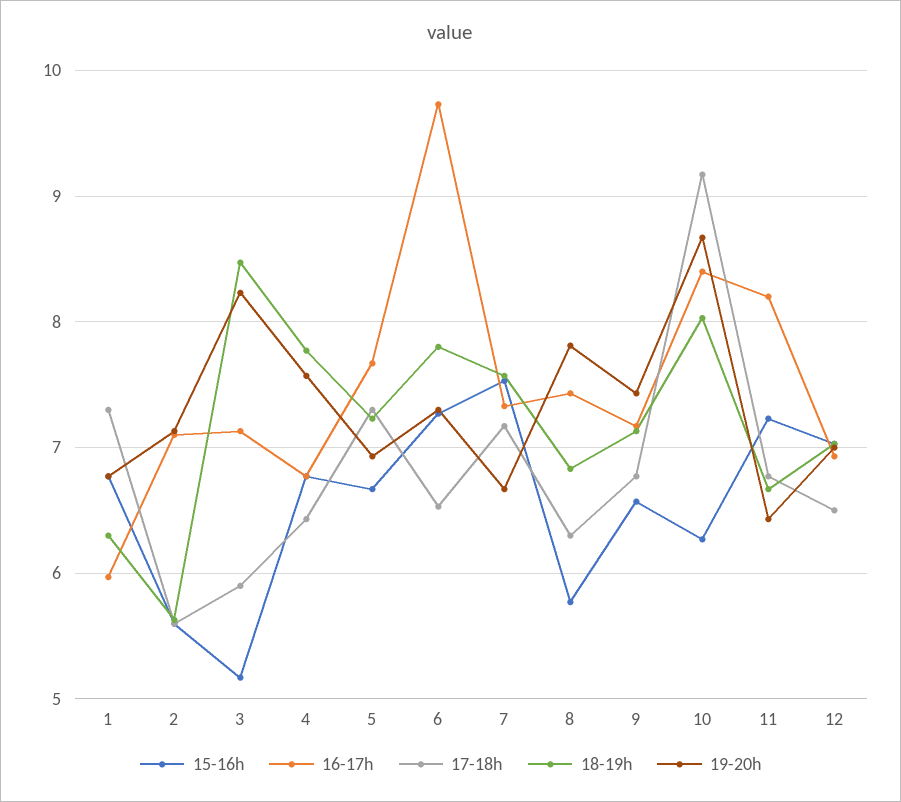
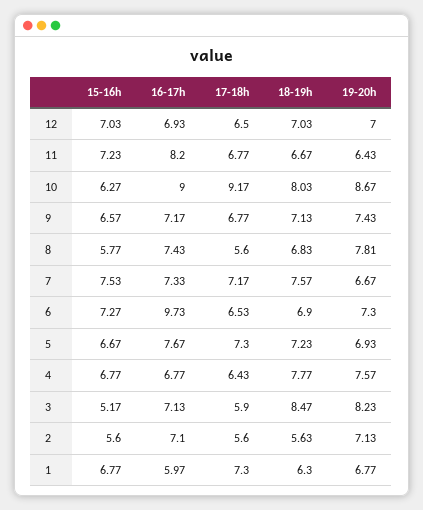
  {
    "15-16h": {
      "1": 6.77,
      "2": 5.6,
      "3": 5.17,
      "4": 6.77,
      "5": 6.67,
      "6": 7.27,
      "7": 7.53,
      "8": 5.77,
      "9": 6.57,
      "10": 6.27,
      "11": 7.23,
      "12": 7.03
    },
    "16-17h": {
      "1": 5.97,
      "2": 7.1,
      "3": 7.13,
      "4": 6.77,
      "5": 7.67,
      "6": 9.73,
      "7": 7.33,
      "8": 7.43,
      "9": 7.17,
-     "10": 8.4,
+     "10": 9,
      "11": 8.2,
      "12": 6.93
    },
    "17-18h": {
      "1": 7.3,
      "2": 5.6,
      "3": 5.9,
      "4": 6.43,
      "5": 7.3,
      "6": 6.53,
      "7": 7.17,
-     "8": 6.3,
+     "8": 5.6,
      "9": 6.77,
      "10": 9.17,
      "11": 6.77,
      "12": 6.5
    },
    "18-19h": {
      "1": 6.3,
      "2": 5.63,
      "3": 8.47,
      "4": 7.77,
      "5": 7.23,
-     "6": 7.8,
+     "6": 6.9,
      "7": 7.57,
      "8": 6.83,
      "9": 7.13,
      "10": 8.03,
      "11": 6.67,
      "12": 7.03
    },
    "19-20h": {
      "1": 6.77,
      "2": 7.13,
      "3": 8.23,
      "4": 7.57,
      "5": 6.93,
      "6": 7.3,
      "7": 6.67,
      "8": 7.81,
      "9": 7.43,
      "10": 8.67,
      "11": 6.43,
      "12": 7
    }
  }

